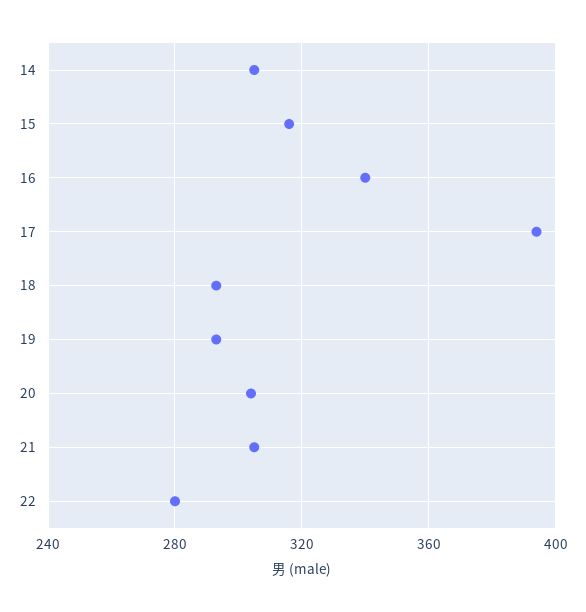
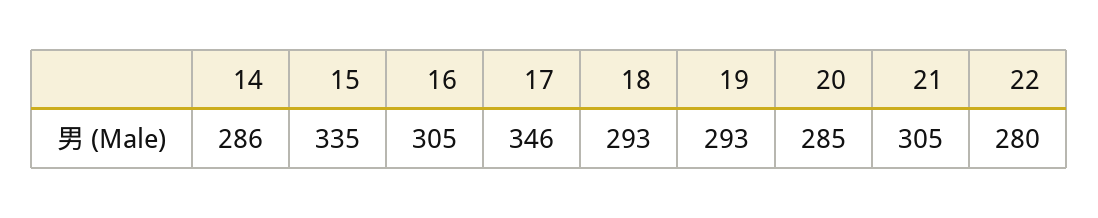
  {
-   "14": 305,
+   "14": 286,
-   "15": 315,
+   "15": 335,
-   "16": 340,
+   "16": 305,
-   "17": 395,
+   "17": 346,
    "18": 293,
    "19": 293,
-   "20": 305,
+   "20": 285,
    "21": 305,
    "22": 280
  }

